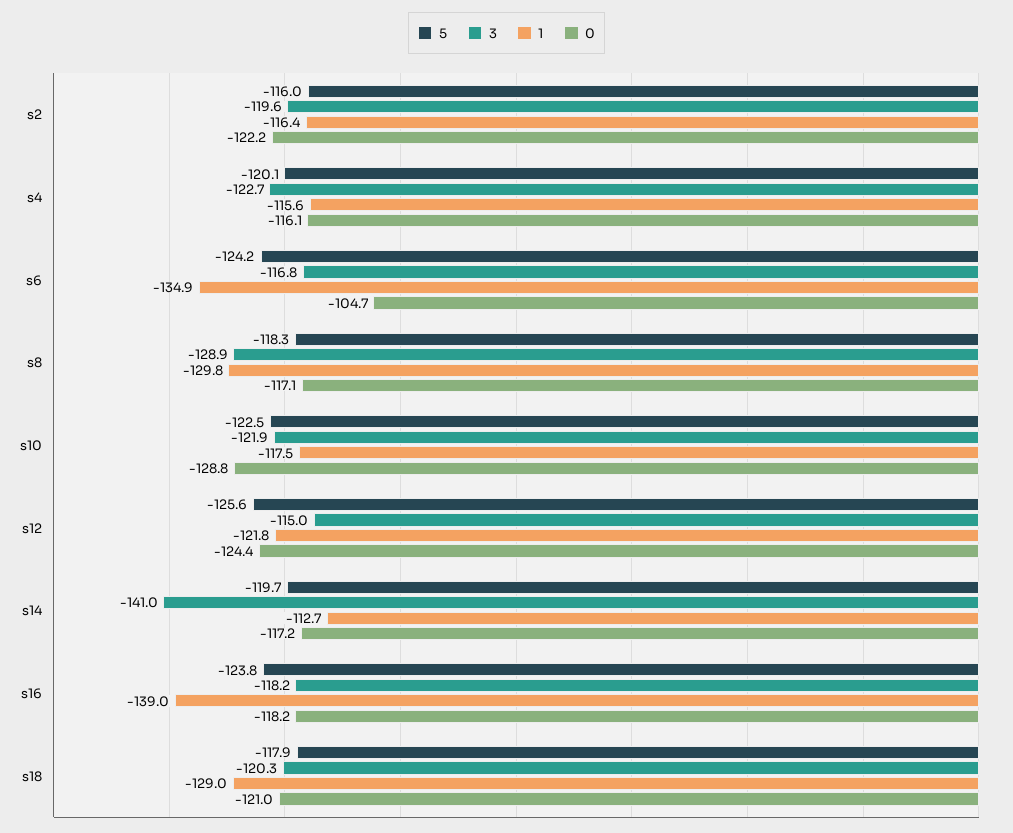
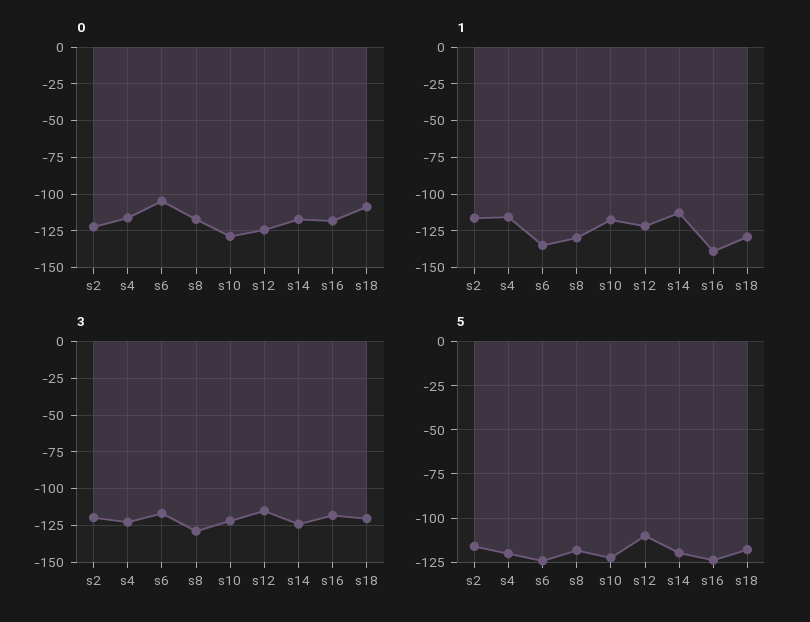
  {
    "5": {
      "s2": -116,
      "s4": -120.1,
      "s6": -124.2,
      "s8": -118.3,
      "s10": -122.5,
-     "s12": -125.6,
+     "s12": -110,
      "s14": -119.7,
      "s16": -123.8,
      "s18": -117.9
    },
    "3": {
      "s2": -119.6,
      "s4": -122.7,
      "s6": -116.8,
      "s8": -128.9,
      "s10": -121.9,
      "s12": -115,
-     "s14": -141,
+     "s14": -125,
      "s16": -118.2,
      "s18": -120.3
    },
    "1": {
      "s2": -116.4,
      "s4": -115.6,
      "s6": -134.9,
      "s8": -129.8,
      "s10": -117.5,
      "s12": -121.8,
      "s14": -112.7,
      "s16": -139,
      "s18": -129
    },
    "0": {
      "s2": -122.2,
      "s4": -116.1,
      "s6": -104.7,
      "s8": -117.1,
      "s10": -128.8,
      "s12": -124.4,
      "s14": -117.2,
      "s16": -118.2,
-     "s18": -121
+     "s18": -110
    }
  }

